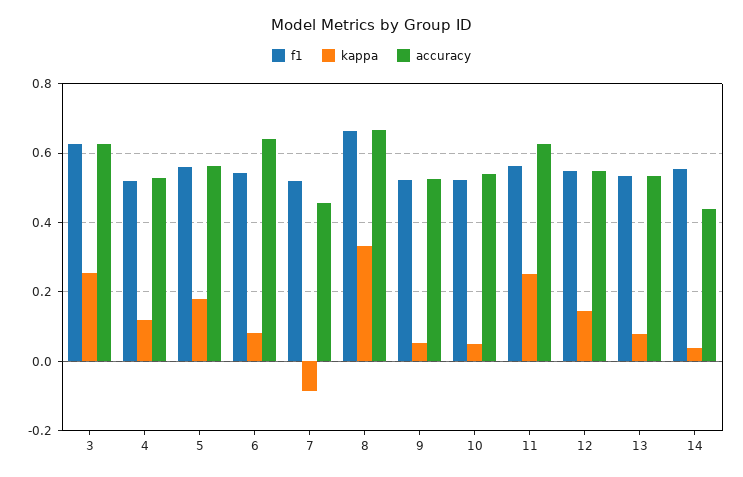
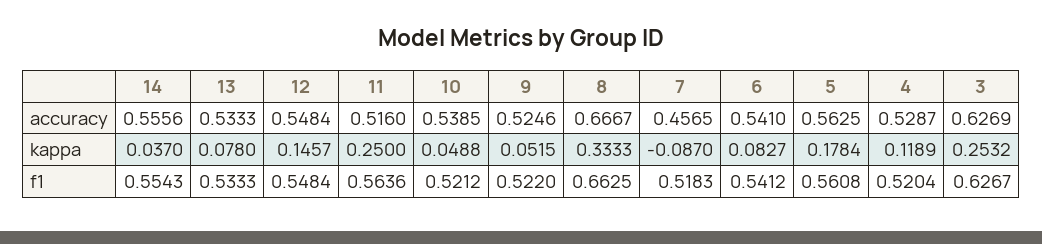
  {
    "f1": {
      "3": 0.6267,
      "4": 0.5204,
      "5": 0.5608,
      "6": 0.5412,
      "7": 0.5183,
      "8": 0.6625,
      "9": 0.522,
      "10": 0.5212,
      "11": 0.5636,
      "12": 0.5484,
      "13": 0.5333,
      "14": 0.5543
    },
    "kappa": {
      "3": 0.2532,
      "4": 0.1189,
      "5": 0.1784,
      "6": 0.0827,
      "7": -0.087,
      "8": 0.3333,
      "9": 0.0515,
      "10": 0.0488,
      "11": 0.25,
      "12": 0.1457,
      "13": 0.078,
      "14": 0.037
    },
    "accuracy": {
      "3": 0.6269,
      "4": 0.5287,
      "5": 0.5625,
-     "6": 0.64,
+     "6": 0.541,
      "7": 0.4565,
      "8": 0.6667,
      "9": 0.5246,
      "10": 0.5385,
-     "11": 0.62,
+     "11": 0.516,
      "12": 0.5484,
      "13": 0.5333,
-     "14": 0.44
+     "14": 0.5556
    }
  }

